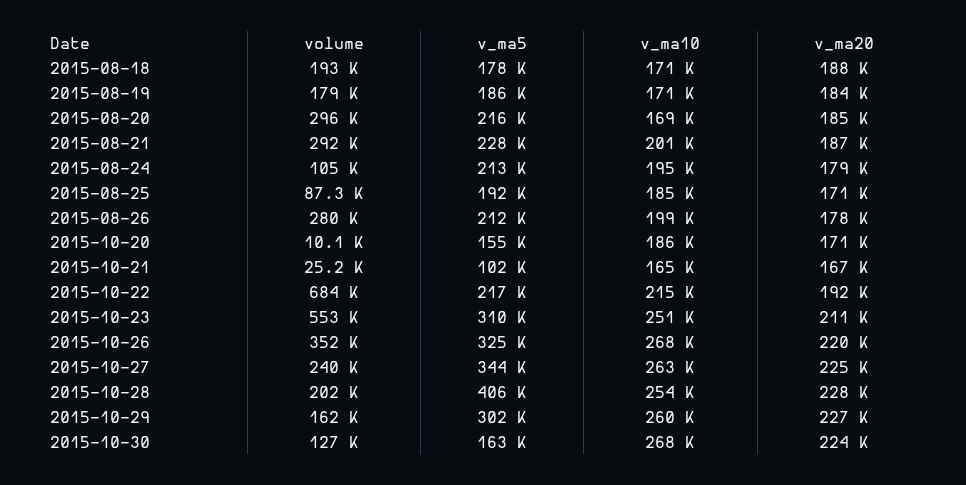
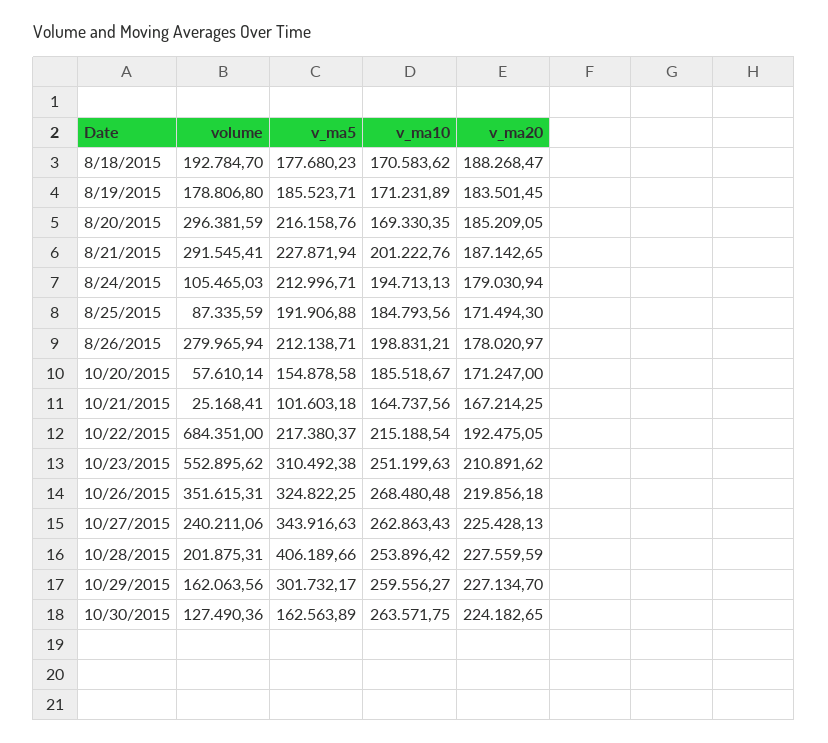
  {
    "volume": {
      "2015-08-18": 192784.7,
      "2015-08-19": 178806.8,
      "2015-08-20": 296381.59,
      "2015-08-21": 291545.41,
      "2015-08-24": 105465.03,
      "2015-08-25": 87335.59,
      "2015-08-26": 279965.94,
-     "2015-10-20": 10100,
+     "2015-10-20": 57610.14,
      "2015-10-21": 25168.41,
      "2015-10-22": 684351,
      "2015-10-23": 552895.62,
      "2015-10-26": 351615.31,
      "2015-10-27": 240211.06,
      "2015-10-28": 201875.31,
      "2015-10-29": 162063.56,
      "2015-10-30": 127490.36
    },
    "v_ma5": {
      "2015-08-18": 177680.23,
      "2015-08-19": 185523.71,
      "2015-08-20": 216158.76,
      "2015-08-21": 227871.94,
      "2015-08-24": 212996.71,
      "2015-08-25": 191906.88,
      "2015-08-26": 212138.71,
      "2015-10-20": 154878.58,
      "2015-10-21": 101603.18,
      "2015-10-22": 217380.37,
      "2015-10-23": 310492.38,
      "2015-10-26": 324822.25,
      "2015-10-27": 343916.63,
      "2015-10-28": 406189.66,
      "2015-10-29": 301732.17,
      "2015-10-30": 162563.89
    },
    "v_ma10": {
      "2015-08-18": 170583.62,
      "2015-08-19": 171231.89,
      "2015-08-20": 169330.35,
      "2015-08-21": 201222.76,
      "2015-08-24": 194713.13,
      "2015-08-25": 184793.56,
      "2015-08-26": 198831.21,
      "2015-10-20": 185518.67,
      "2015-10-21": 164737.56,
      "2015-10-22": 215188.54,
      "2015-10-23": 251199.63,
      "2015-10-26": 268480.48,
      "2015-10-27": 262863.43,
      "2015-10-28": 253896.42,
      "2015-10-29": 259556.27,
-     "2015-10-30": 268000
+     "2015-10-30": 263571.75
    },
    "v_ma20": {
      "2015-08-18": 188268.47,
      "2015-08-19": 183501.45,
      "2015-08-20": 185209.05,
      "2015-08-21": 187142.65,
      "2015-08-24": 179030.94,
      "2015-08-25": 171494.3,
      "2015-08-26": 178020.97,
      "2015-10-20": 171247,
      "2015-10-21": 167214.25,
      "2015-10-22": 192475.05,
      "2015-10-23": 210891.62,
      "2015-10-26": 219856.18,
      "2015-10-27": 225428.13,
      "2015-10-28": 227559.59,
      "2015-10-29": 227134.7,
      "2015-10-30": 224182.65
    }
  }

